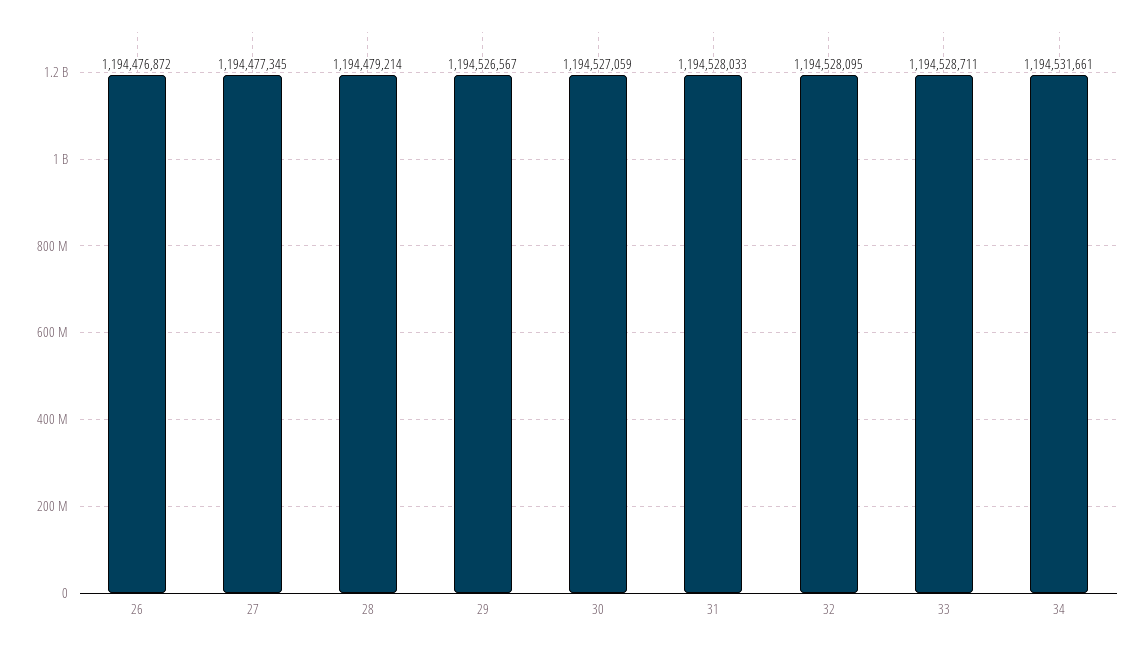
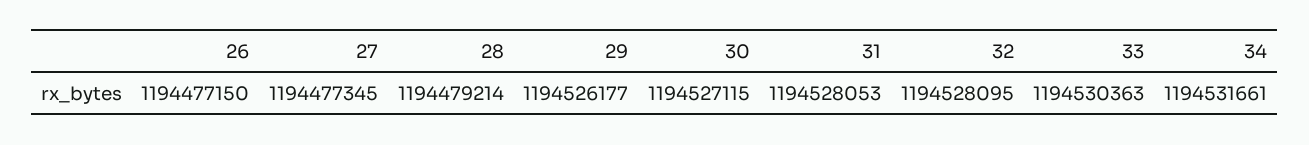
  {
-   "26": 1194476872,
+   "26": 1194477150,
    "27": 1194477345,
    "28": 1194479214,
-   "29": 1194526567,
+   "29": 1194526177,
-   "30": 1194527059,
+   "30": 1194527115,
-   "31": 1194528033,
+   "31": 1194528053,
    "32": 1194528095,
-   "33": 1194528711,
+   "33": 1194530363,
    "34": 1194531661
  }

